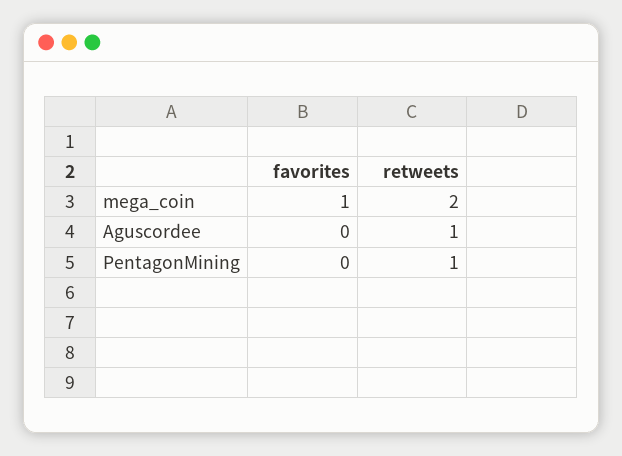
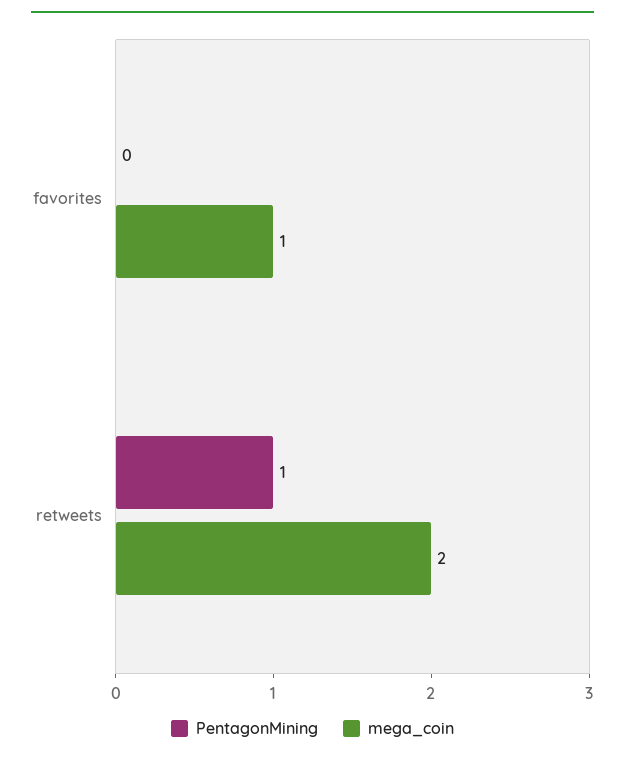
  {
    "mega_coin": {
      "favorites": 1,
      "retweets": 2
    },
-   "Aguscordee": {
-     "favorites": 0,
-     "retweets": 1
-   },
    "PentagonMining": {
      "favorites": 0,
      "retweets": 1
    }
  }

